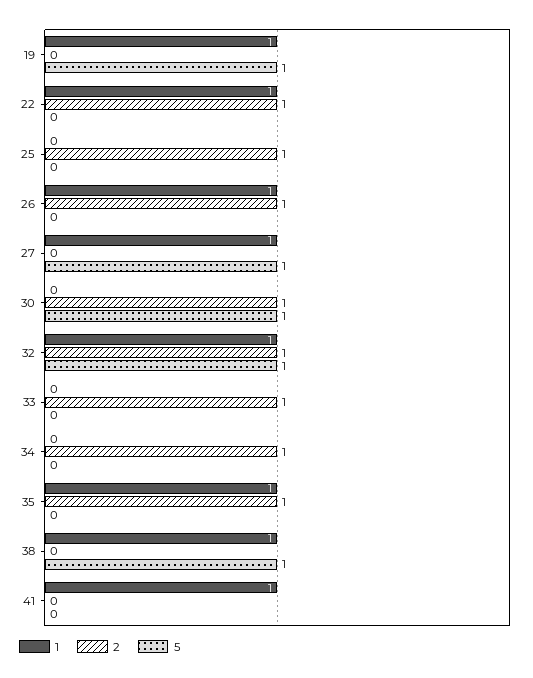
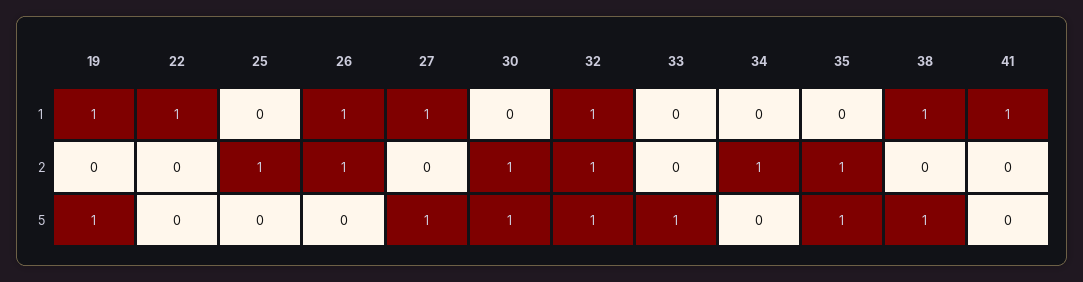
  {
    "1": {
      "19": 1,
      "22": 1,
      "25": 0,
      "26": 1,
      "27": 1,
      "30": 0,
      "32": 1,
      "33": 0,
      "34": 0,
-     "35": 1,
+     "35": 0,
      "38": 1,
      "41": 1
    },
    "2": {
      "19": 0,
-     "22": 1,
+     "22": 0,
      "25": 1,
      "26": 1,
      "27": 0,
      "30": 1,
      "32": 1,
-     "33": 1,
+     "33": 0,
      "34": 1,
      "35": 1,
      "38": 0,
      "41": 0
    },
    "5": {
      "19": 1,
      "22": 0,
      "25": 0,
      "26": 0,
      "27": 1,
      "30": 1,
      "32": 1,
-     "33": 0,
+     "33": 1,
      "34": 0,
-     "35": 0,
+     "35": 1,
      "38": 1,
      "41": 0
    }
  }

